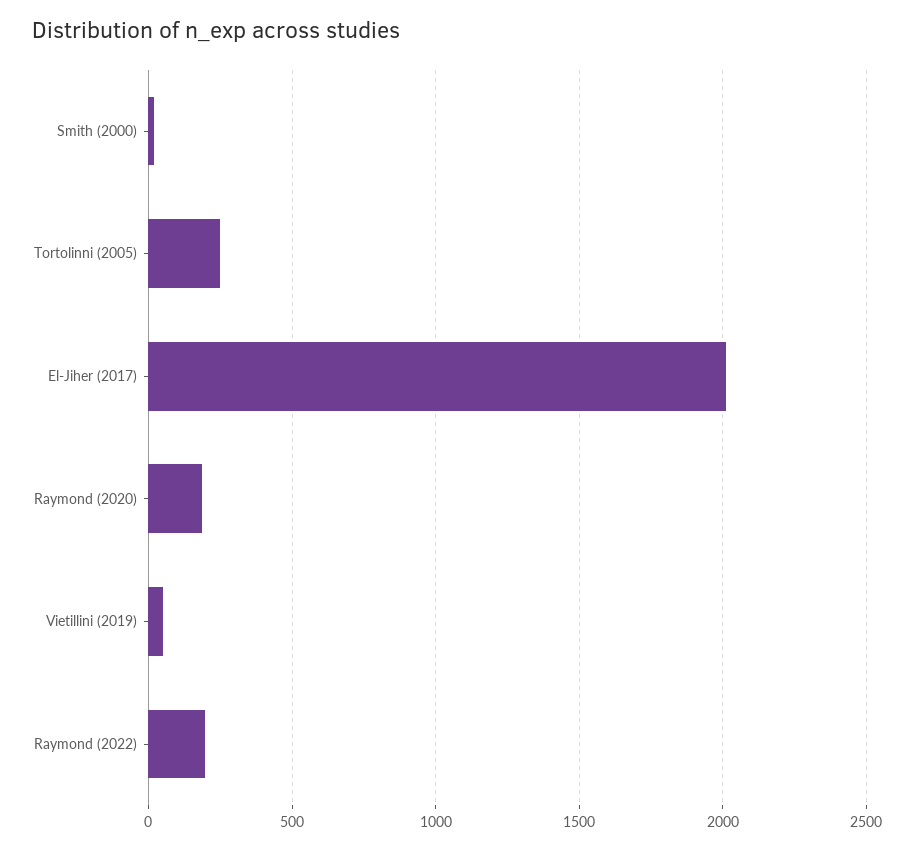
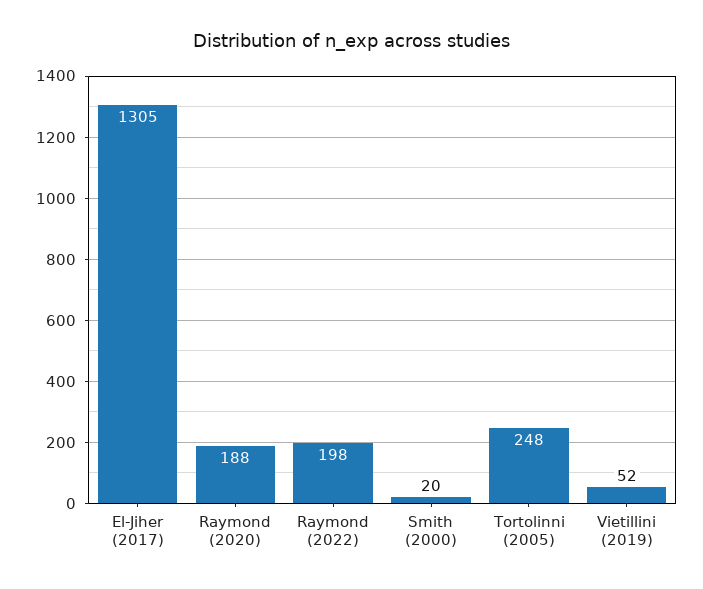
  {
    "Smith (2000)": 20,
    "Tortolinni (2005)": 248,
-   "El-Jiher (2017)": 2000,
+   "El-Jiher (2017)": 1305,
    "Raymond (2020)": 188,
    "Vietillini (2019)": 52,
    "Raymond (2022)": 198
  }

